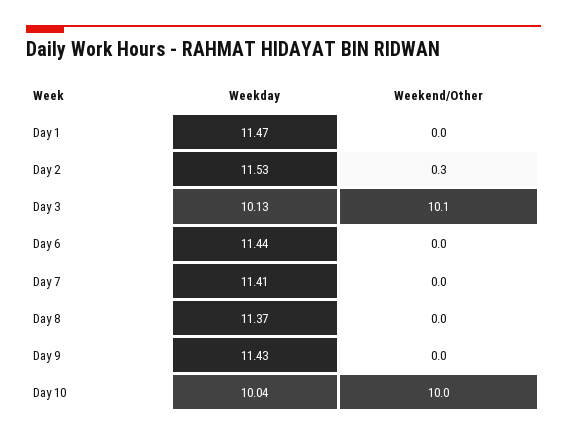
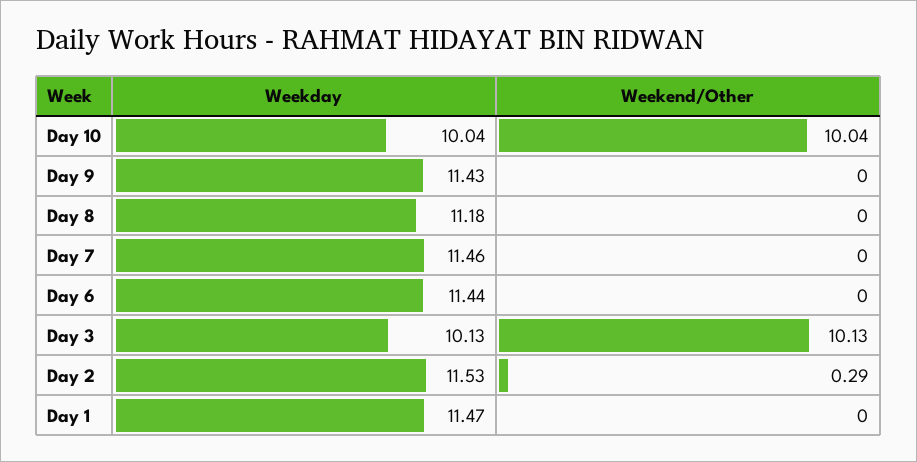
  {
    "Weekday": {
      "Day 1": 11.47,
      "Day 2": 11.53,
      "Day 3": 10.13,
      "Day 6": 11.44,
-     "Day 7": 11.41,
+     "Day 7": 11.46,
-     "Day 8": 11.37,
+     "Day 8": 11.18,
      "Day 9": 11.43,
      "Day 10": 10.04
    },
    "Weekend/Other": {
      "Day 1": 0,
      "Day 2": 0.29,
      "Day 3": 10.13,
      "Day 6": 0,
      "Day 7": 0,
      "Day 8": 0,
      "Day 9": 0,
      "Day 10": 10.04
    }
  }

